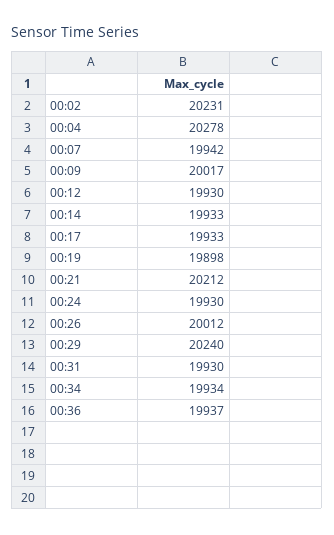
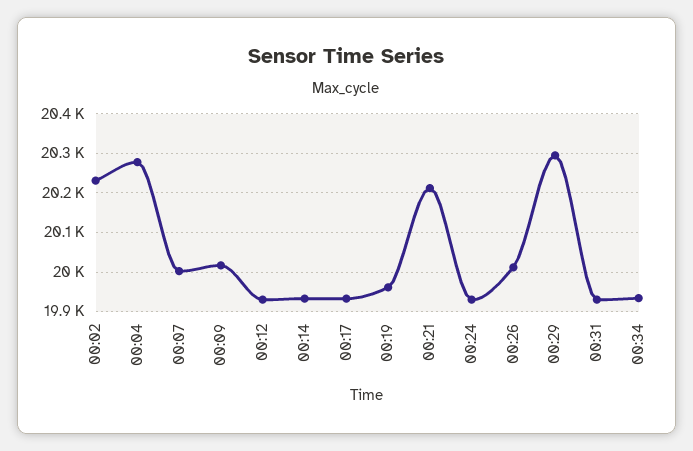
  {
    "00:02": 20231,
    "00:04": 20278,
-   "00:07": 19942,
+   "00:07": 20000,
    "00:09": 20017,
    "00:12": 19930,
    "00:14": 19933,
    "00:17": 19933,
-   "00:19": 19898,
+   "00:19": 19960,
    "00:21": 20212,
    "00:24": 19930,
    "00:26": 20012,
-   "00:29": 20240,
+   "00:29": 20300,
    "00:31": 19930,
-   "00:34": 19934,
+   "00:34": 19934
-   "00:36": 19937
  }

